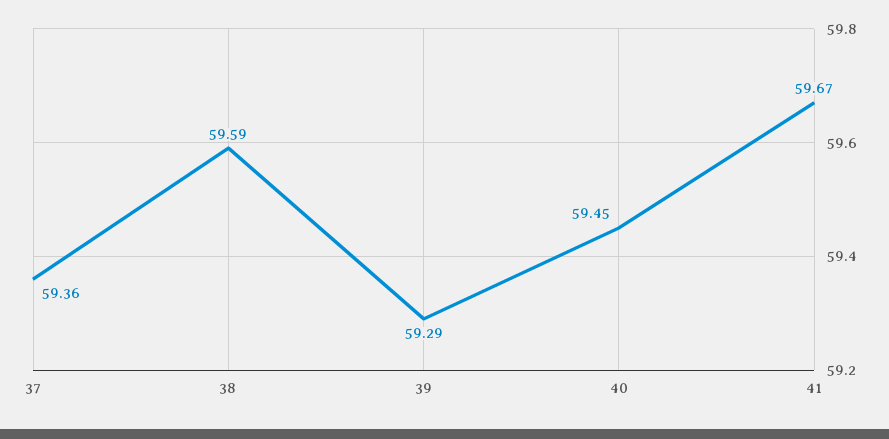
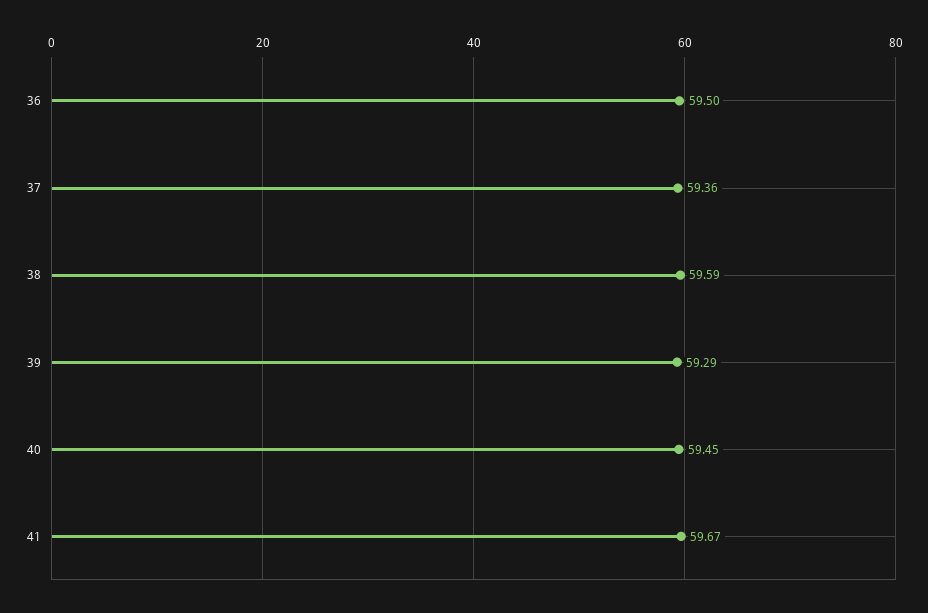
  {
    "37": 59.36,
    "38": 59.59,
    "39": 59.29,
    "40": 59.45,
-   "41": 59.67
+   "41": 59.67,
+   "36": 59.5
  }

